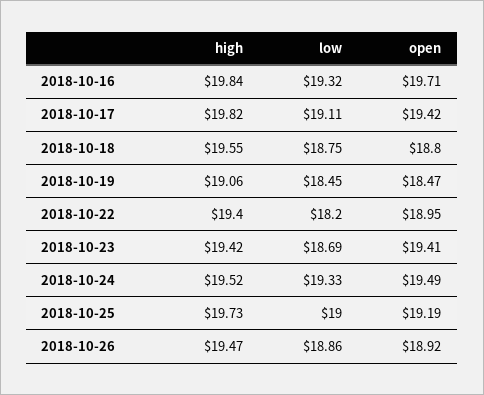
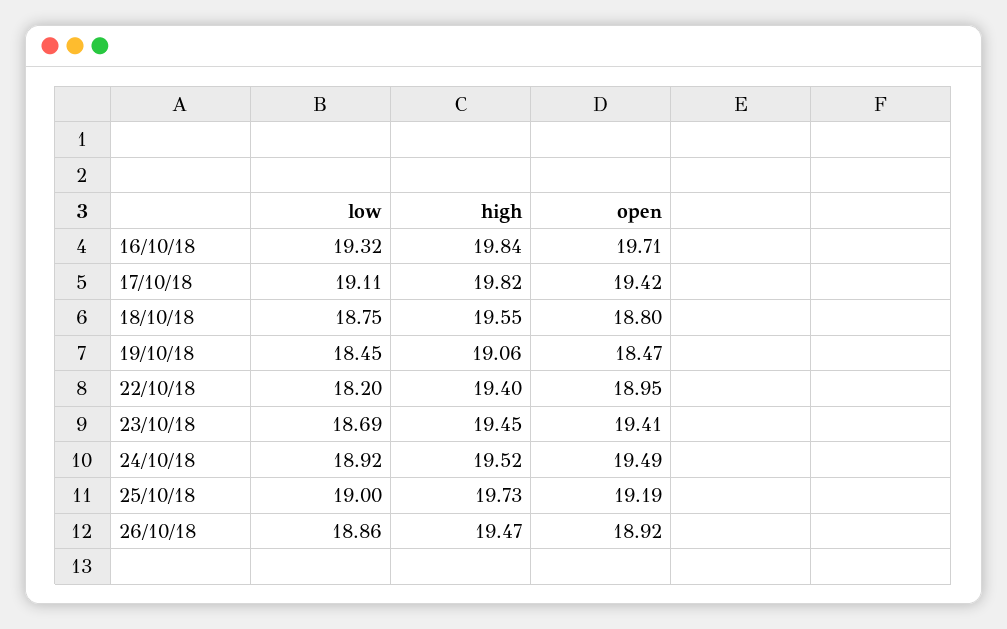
  {
    "high": {
      "2018-10-16": 19.84,
      "2018-10-17": 19.82,
      "2018-10-18": 19.55,
      "2018-10-19": 19.06,
      "2018-10-22": 19.4,
-     "2018-10-23": 19.42,
+     "2018-10-23": 19.45,
      "2018-10-24": 19.52,
      "2018-10-25": 19.73,
      "2018-10-26": 19.47
    },
    "low": {
      "2018-10-16": 19.32,
      "2018-10-17": 19.11,
      "2018-10-18": 18.75,
      "2018-10-19": 18.45,
      "2018-10-22": 18.2,
      "2018-10-23": 18.69,
-     "2018-10-24": 19.33,
+     "2018-10-24": 18.92,
      "2018-10-25": 19,
      "2018-10-26": 18.86
    },
    "open": {
      "2018-10-16": 19.71,
      "2018-10-17": 19.42,
      "2018-10-18": 18.8,
      "2018-10-19": 18.47,
      "2018-10-22": 18.95,
      "2018-10-23": 19.41,
      "2018-10-24": 19.49,
      "2018-10-25": 19.19,
      "2018-10-26": 18.92
    }
  }

